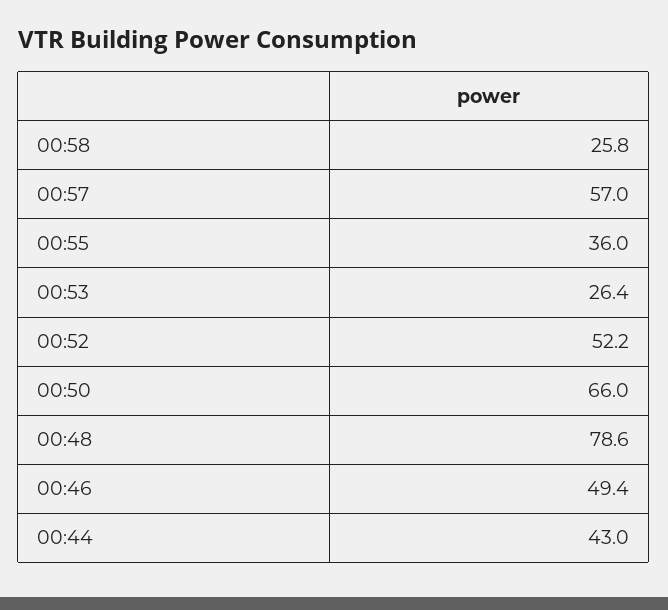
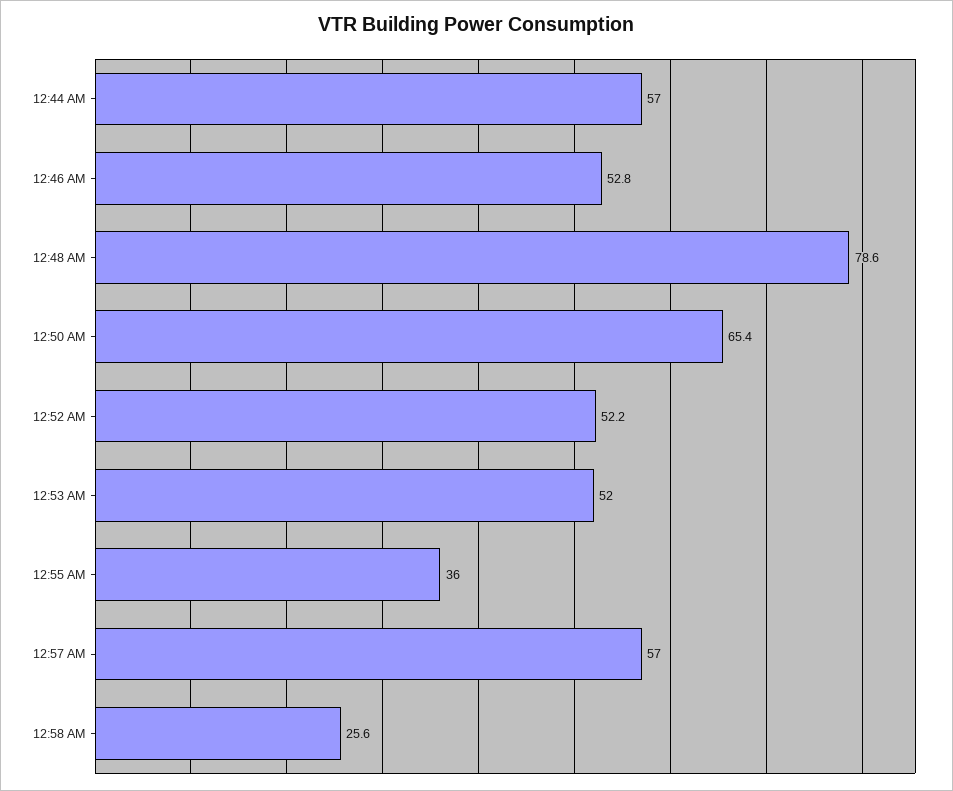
  {
-   "00:58": 25.8,
+   "00:58": 25.6,
    "00:57": 57,
    "00:55": 36,
-   "00:53": 26.4,
+   "00:53": 52,
    "00:52": 52.2,
-   "00:50": 66,
+   "00:50": 65.4,
    "00:48": 78.6,
-   "00:46": 49.4,
+   "00:46": 52.8,
-   "00:44": 43
+   "00:44": 57
  }

